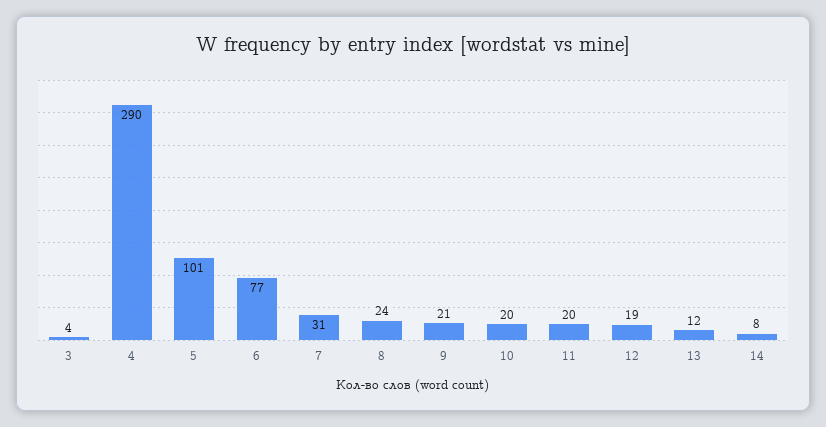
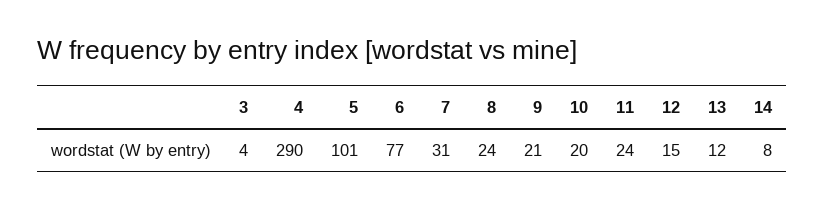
  {
    "3": 4,
    "4": 290,
    "5": 101,
    "6": 77,
    "7": 31,
    "8": 24,
    "9": 21,
    "10": 20,
-   "11": 20,
+   "11": 24,
-   "12": 19,
+   "12": 15,
    "13": 12,
    "14": 8
  }

